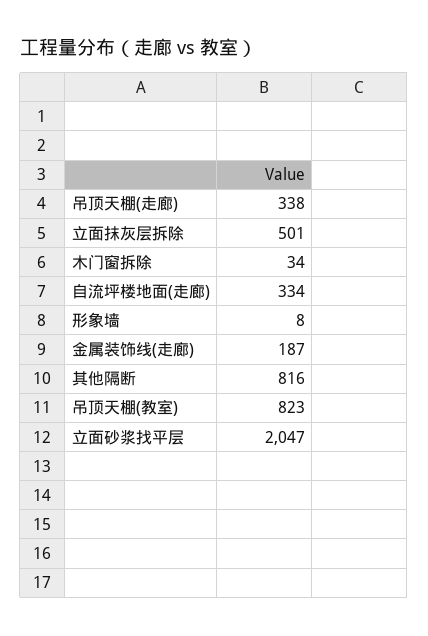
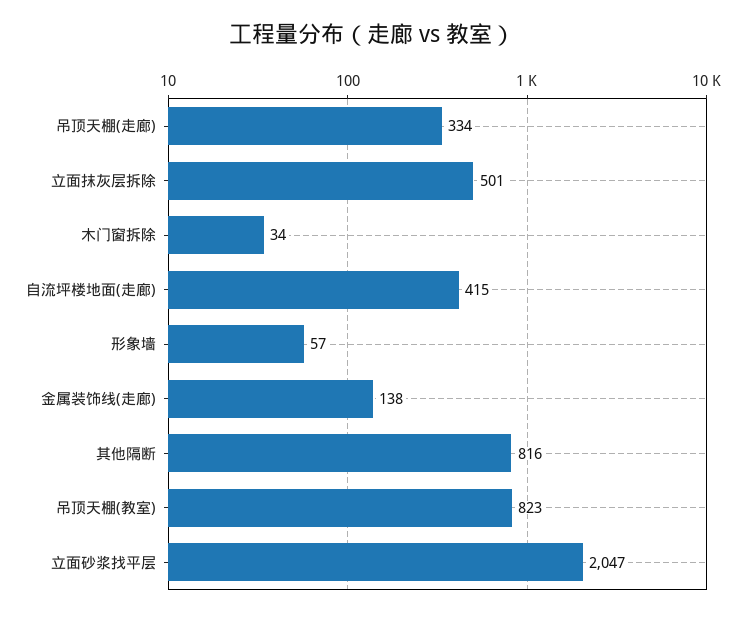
  {
-   "吊顶天棚(走廊)": 338,
+   "吊顶天棚(走廊)": 334,
    "立面抹灰层拆除": 501,
    "木门窗拆除": 34,
-   "自流坪楼地面(走廊)": 334,
+   "自流坪楼地面(走廊)": 415,
-   "形象墙": 8,
+   "形象墙": 57,
-   "金属装饰线(走廊)": 187,
+   "金属装饰线(走廊)": 138,
    "其他隔断": 816,
    "吊顶天棚(教室)": 823,
    "立面砂浆找平层": 2047
  }

